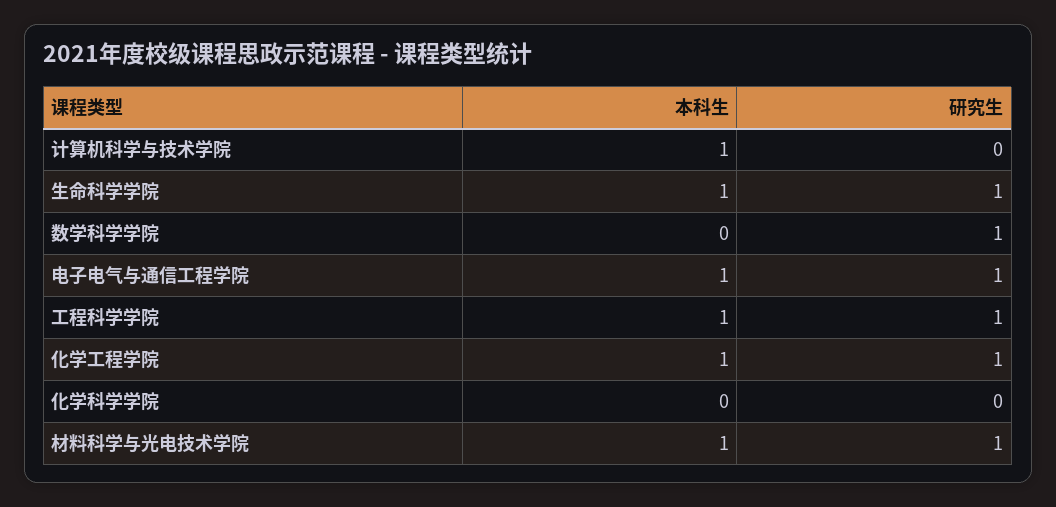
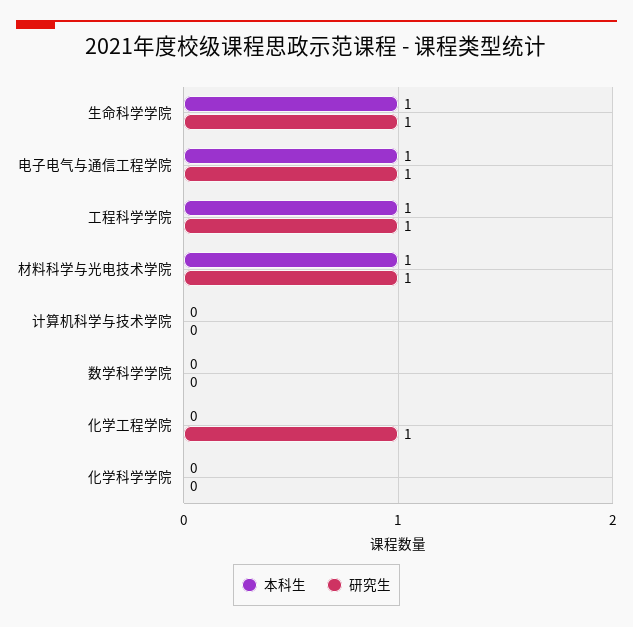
  {
    "本科生": {
-     "计算机科学与技术学院": 1,
+     "计算机科学与技术学院": 0,
      "生命科学学院": 1,
      "数学科学学院": 0,
      "电子电气与通信工程学院": 1,
      "工程科学学院": 1,
-     "化学工程学院": 1,
+     "化学工程学院": 0,
      "化学科学学院": 0,
      "材料科学与光电技术学院": 1
    },
    "研究生": {
      "计算机科学与技术学院": 0,
      "生命科学学院": 1,
-     "数学科学学院": 1,
+     "数学科学学院": 0,
      "电子电气与通信工程学院": 1,
      "工程科学学院": 1,
      "化学工程学院": 1,
      "化学科学学院": 0,
      "材料科学与光电技术学院": 1
    }
  }

